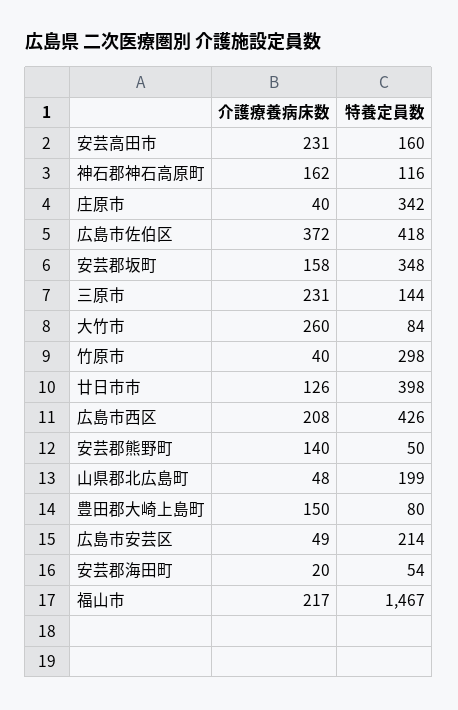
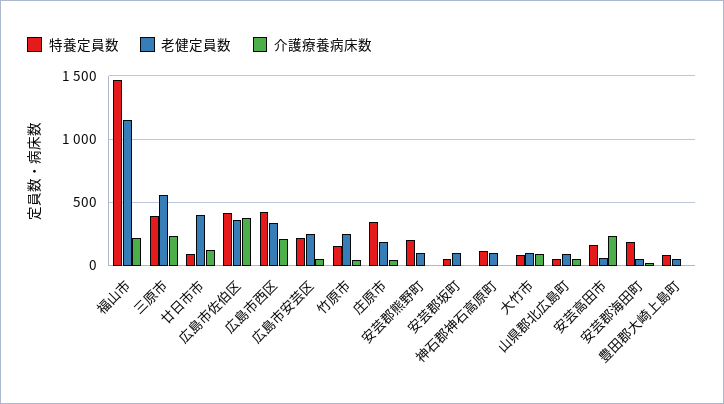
  {
    "介護療養病床数": {
      "安芸高田市": 231,
-     "神石郡神石高原町": 162,
+     "神石郡神石高原町": 0,
      "庄原市": 40,
      "広島市佐伯区": 372,
-     "安芸郡坂町": 158,
+     "安芸郡坂町": 0,
      "三原市": 231,
-     "大竹市": 260,
+     "大竹市": 100,
      "竹原市": 40,
      "廿日市市": 126,
      "広島市西区": 208,
-     "安芸郡熊野町": 140,
+     "安芸郡熊野町": 0,
      "山県郡北広島町": 48,
-     "豊田郡大崎上島町": 150,
+     "豊田郡大崎上島町": 0,
      "広島市安芸区": 49,
      "安芸郡海田町": 20,
      "福山市": 217
    },
    "特養定員数": {
      "安芸高田市": 160,
      "神石郡神石高原町": 116,
      "庄原市": 342,
      "広島市佐伯区": 418,
-     "安芸郡坂町": 348,
+     "安芸郡坂町": 50,
-     "三原市": 144,
+     "三原市": 400,
      "大竹市": 84,
-     "竹原市": 298,
+     "竹原市": 150,
-     "廿日市市": 398,
+     "廿日市市": 100,
      "広島市西区": 426,
-     "安芸郡熊野町": 50,
+     "安芸郡熊野町": 200,
-     "山県郡北広島町": 199,
+     "山県郡北広島町": 50,
      "豊田郡大崎上島町": 80,
      "広島市安芸区": 214,
-     "安芸郡海田町": 54,
+     "安芸郡海田町": 200,
      "福山市": 1467
-   }
+   },
+   "老健定員数": {
+     "福山市": 1150,
+     "三原市": 550,
+     "廿日市市": 400,
+     "広島市佐伯区": 350,
+     "広島市西区": 350,
+     "広島市安芸区": 250,
+     "竹原市": 250,
+     "庄原市": 200,
+     "安芸郡熊野町": 100,
+     "安芸郡坂町": 100,
+     "神石郡神石高原町": 100,
+     "大竹市": 100,
+     "山県郡北広島町": 100,
+     "安芸高田市": 50,
+     "安芸郡海田町": 50,
+     "豊田郡大崎上島町": 50
+   }
  }

